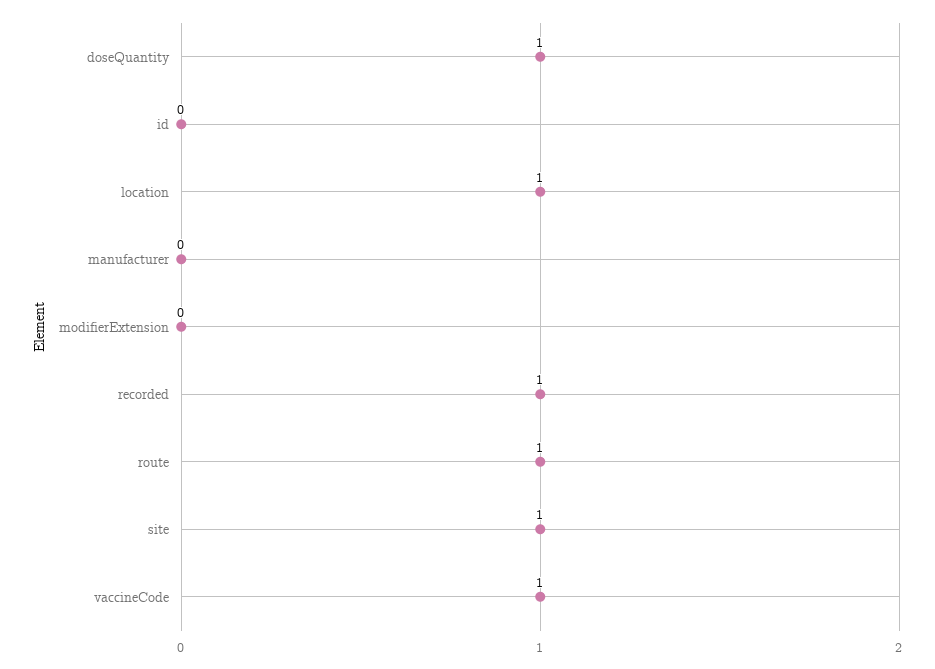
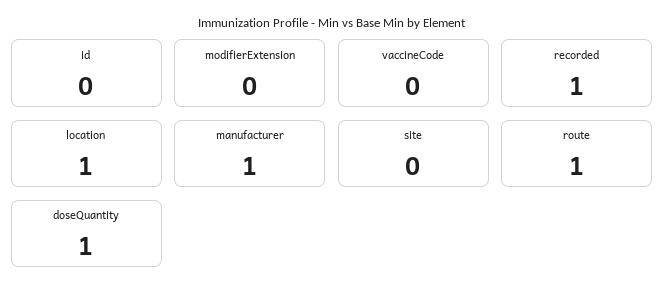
  {
    "doseQuantity": 1,
    "id": 0,
    "location": 1,
-   "manufacturer": 0,
+   "manufacturer": 1,
    "modifierExtension": 0,
    "recorded": 1,
    "route": 1,
-   "site": 1,
+   "site": 0,
-   "vaccineCode": 1
+   "vaccineCode": 0
  }

